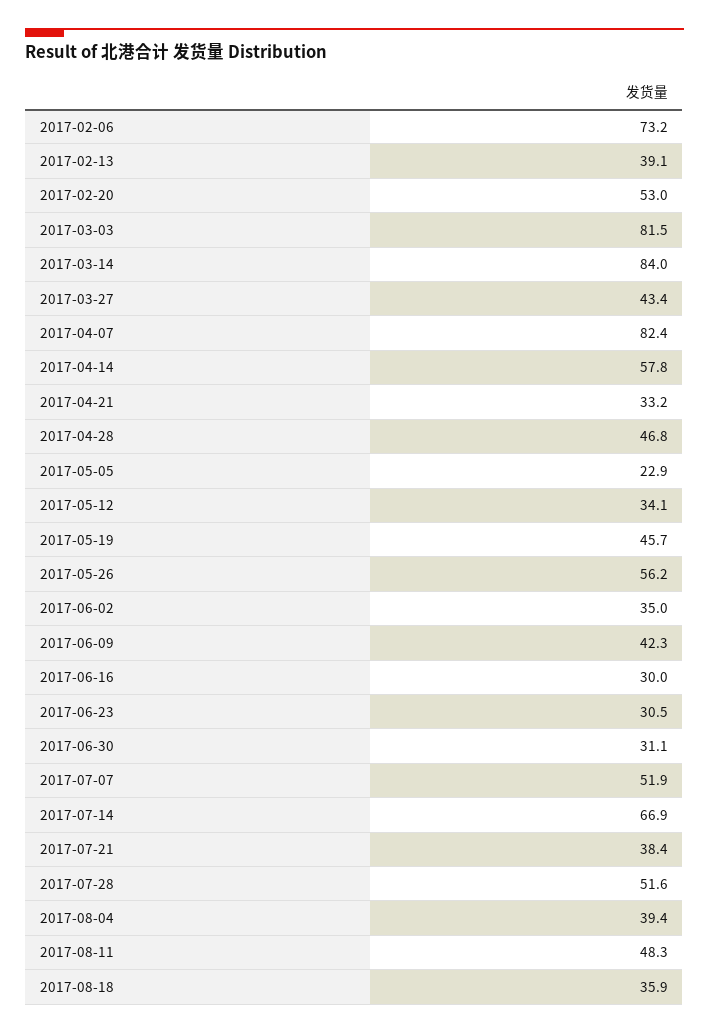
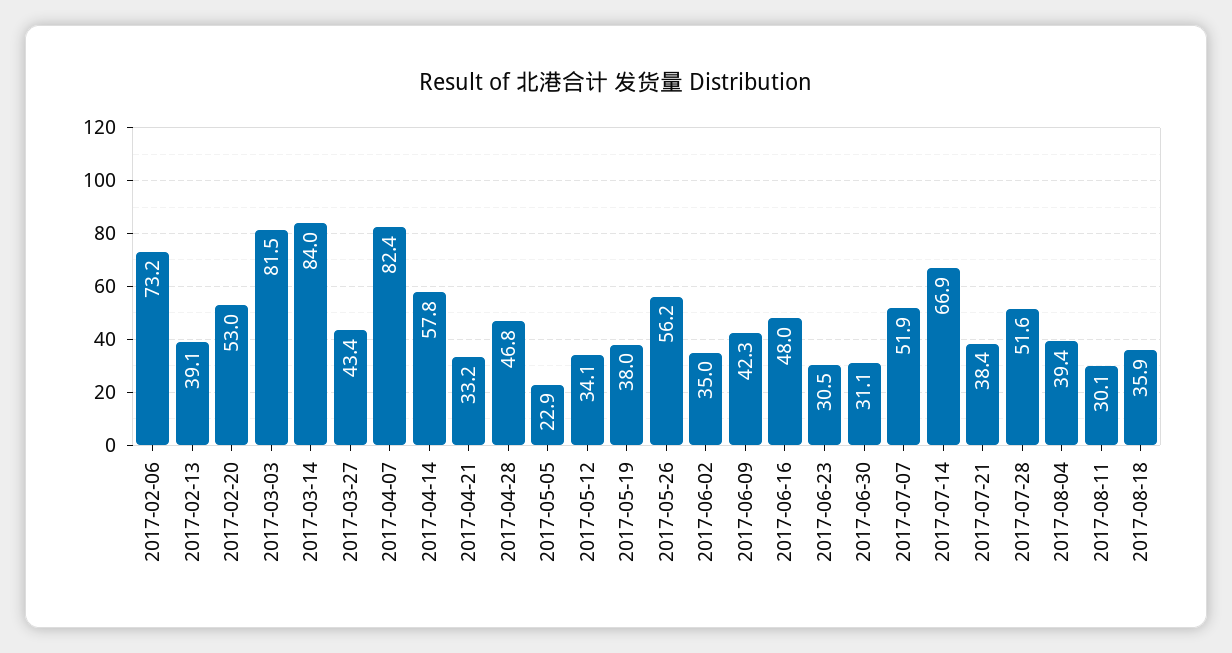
  {
    "2017-02-06": 73.2,
    "2017-02-13": 39.1,
    "2017-02-20": 53,
    "2017-03-03": 81.5,
    "2017-03-14": 84,
    "2017-03-27": 43.4,
    "2017-04-07": 82.4,
    "2017-04-14": 57.8,
    "2017-04-21": 33.2,
    "2017-04-28": 46.8,
    "2017-05-05": 22.9,
    "2017-05-12": 34.1,
-   "2017-05-19": 45.7,
+   "2017-05-19": 38,
    "2017-05-26": 56.2,
    "2017-06-02": 35,
    "2017-06-09": 42.3,
-   "2017-06-16": 30,
+   "2017-06-16": 48,
    "2017-06-23": 30.5,
    "2017-06-30": 31.1,
    "2017-07-07": 51.9,
    "2017-07-14": 66.9,
    "2017-07-21": 38.4,
    "2017-07-28": 51.6,
    "2017-08-04": 39.4,
-   "2017-08-11": 48.3,
+   "2017-08-11": 30.1,
    "2017-08-18": 35.9
  }

